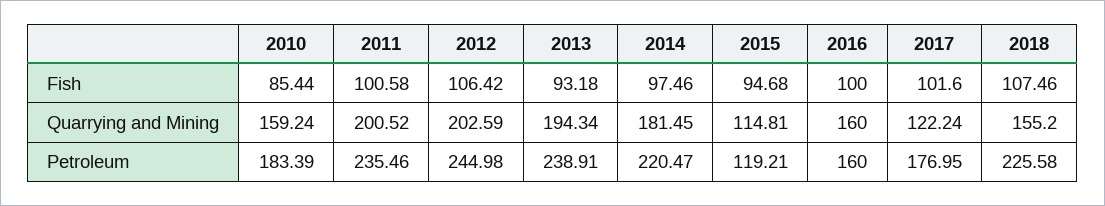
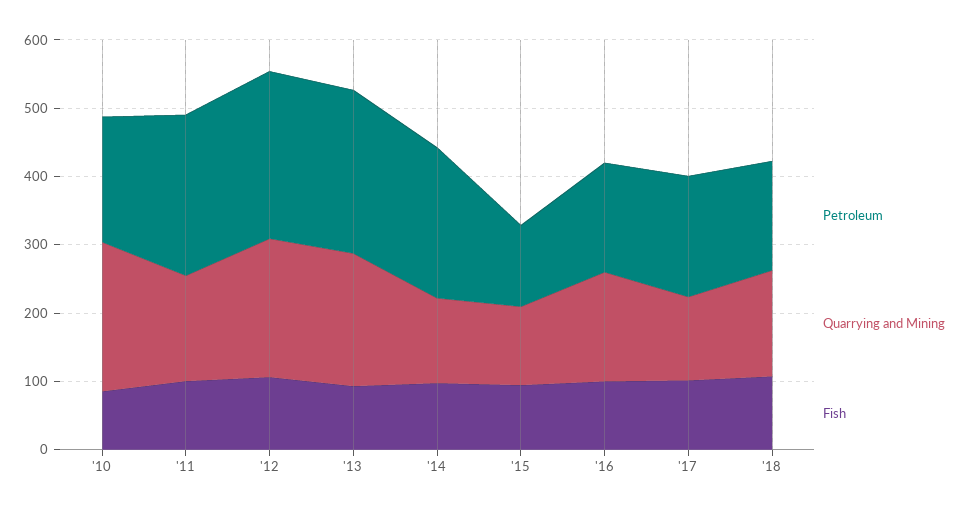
  {
    "Fish": {
      "2010": 85.44,
      "2011": 100.58,
      "2012": 106.42,
      "2013": 93.18,
      "2014": 97.46,
      "2015": 94.68,
      "2016": 100,
      "2017": 101.6,
      "2018": 107.46
    },
    "Quarrying and Mining": {
-     "2010": 159.24,
+     "2010": 220,
-     "2011": 200.52,
+     "2011": 160,
      "2012": 202.59,
      "2013": 194.34,
-     "2014": 181.45,
+     "2014": 120,
      "2015": 114.81,
      "2016": 160,
      "2017": 122.24,
      "2018": 155.2
    },
    "Petroleum": {
      "2010": 183.39,
      "2011": 235.46,
      "2012": 244.98,
      "2013": 238.91,
      "2014": 220.47,
      "2015": 119.21,
      "2016": 160,
      "2017": 176.95,
-     "2018": 225.58
+     "2018": 160
    }
  }

